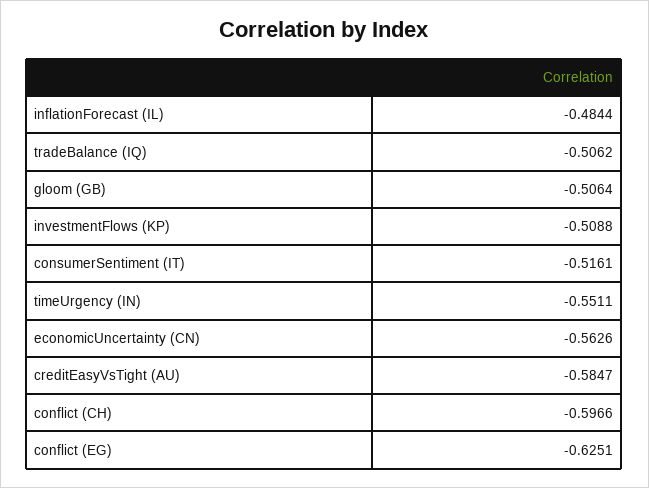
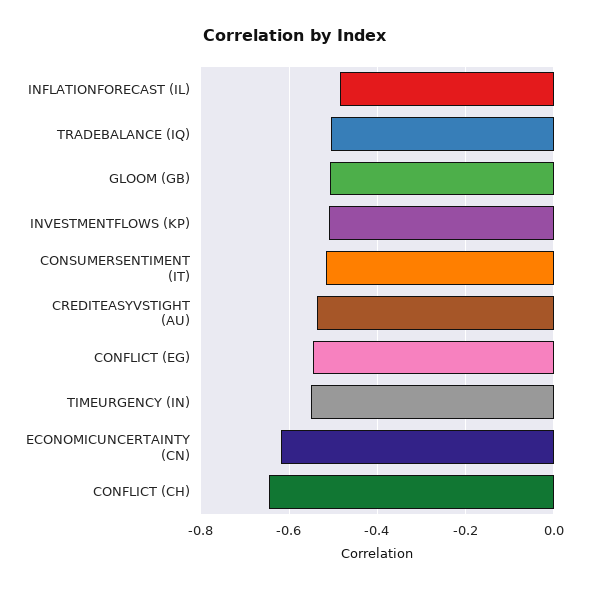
  {
    "inflationForecast (IL)": -0.4844,
    "tradeBalance (IQ)": -0.5062,
    "gloom (GB)": -0.5064,
    "investmentFlows (KP)": -0.5088,
    "consumerSentiment (IT)": -0.5161,
    "timeUrgency (IN)": -0.5511,
-   "economicUncertainty (CN)": -0.5626,
+   "economicUncertainty (CN)": -0.62,
-   "creditEasyVsTight (AU)": -0.5847,
+   "creditEasyVsTight (AU)": -0.54,
-   "conflict (CH)": -0.5966,
+   "conflict (CH)": -0.64,
-   "conflict (EG)": -0.6251
+   "conflict (EG)": -0.54
  }

